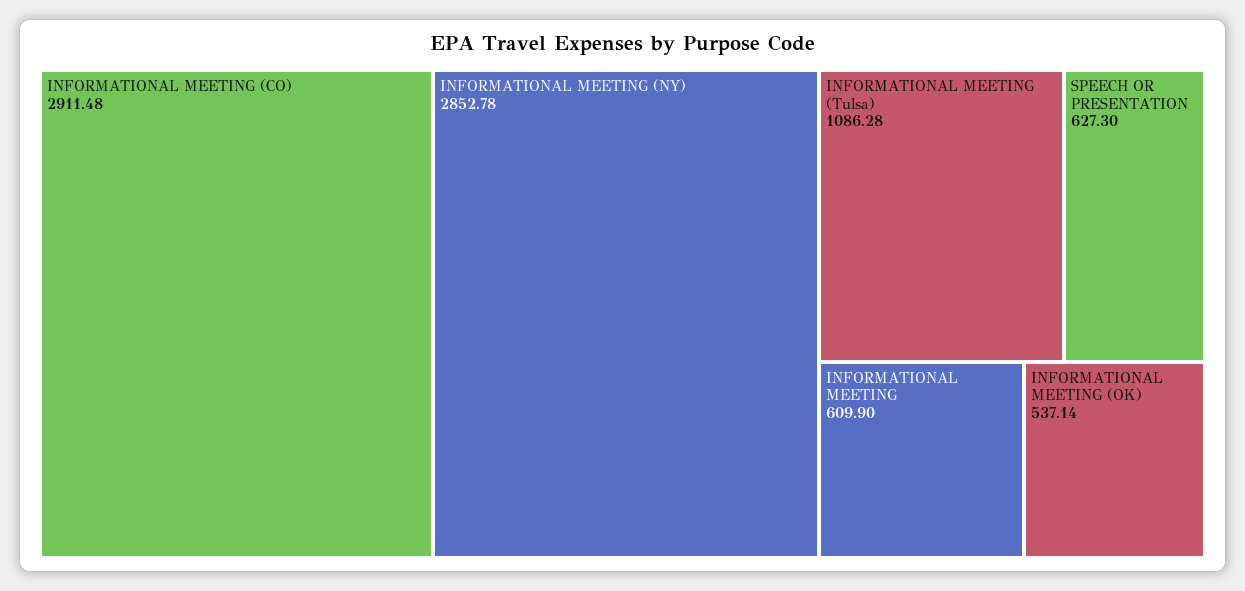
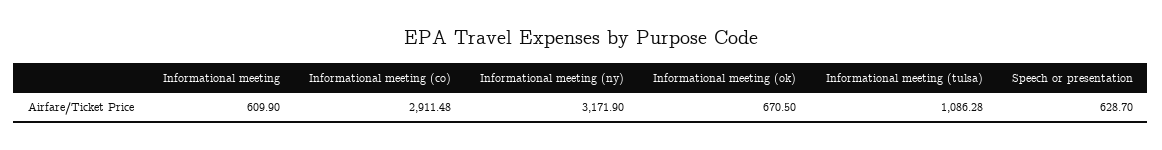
  {
    "INFORMATIONAL MEETING (CO)": 2911.48,
-   "INFORMATIONAL MEETING (NY)": 2852.78,
+   "INFORMATIONAL MEETING (NY)": 3171.9,
    "INFORMATIONAL MEETING (Tulsa)": 1086.28,
-   "SPEECH OR PRESENTATION": 627.3,
+   "SPEECH OR PRESENTATION": 628.7,
    "INFORMATIONAL MEETING": 609.9,
-   "INFORMATIONAL MEETING (OK)": 537.14
+   "INFORMATIONAL MEETING (OK)": 670.5
  }

